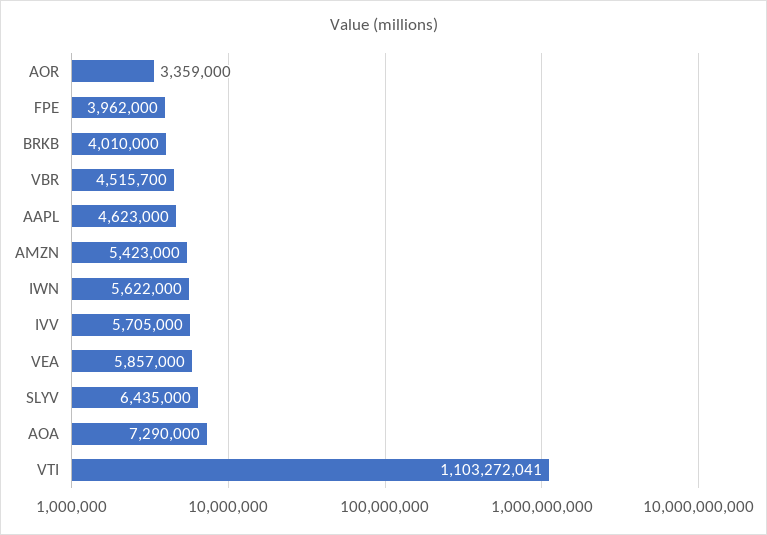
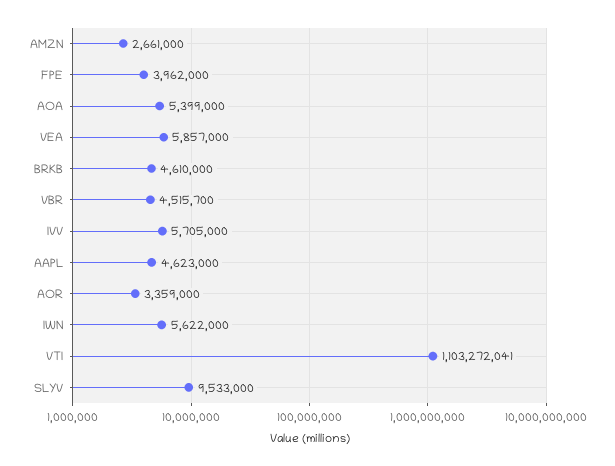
  {
    "AOR": 3359000,
    "FPE": 3962000,
-   "BRKB": 4010000,
+   "BRKB": 4610000,
    "VBR": 4515700,
    "AAPL": 4623000,
-   "AMZN": 5423000,
+   "AMZN": 2661000,
    "IWN": 5622000,
    "IVV": 5705000,
    "VEA": 5857000,
-   "SLYV": 6435000,
+   "SLYV": 9533000,
-   "AOA": 7290000,
+   "AOA": 5399000,
    "VTI": 1103272041
  }

